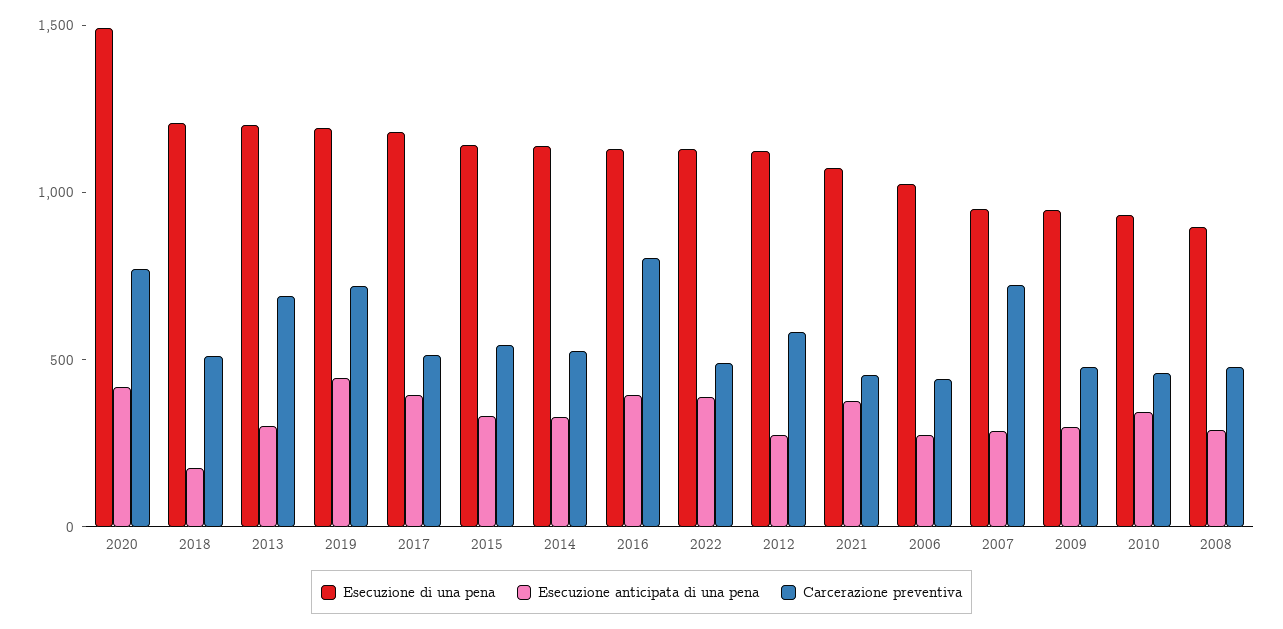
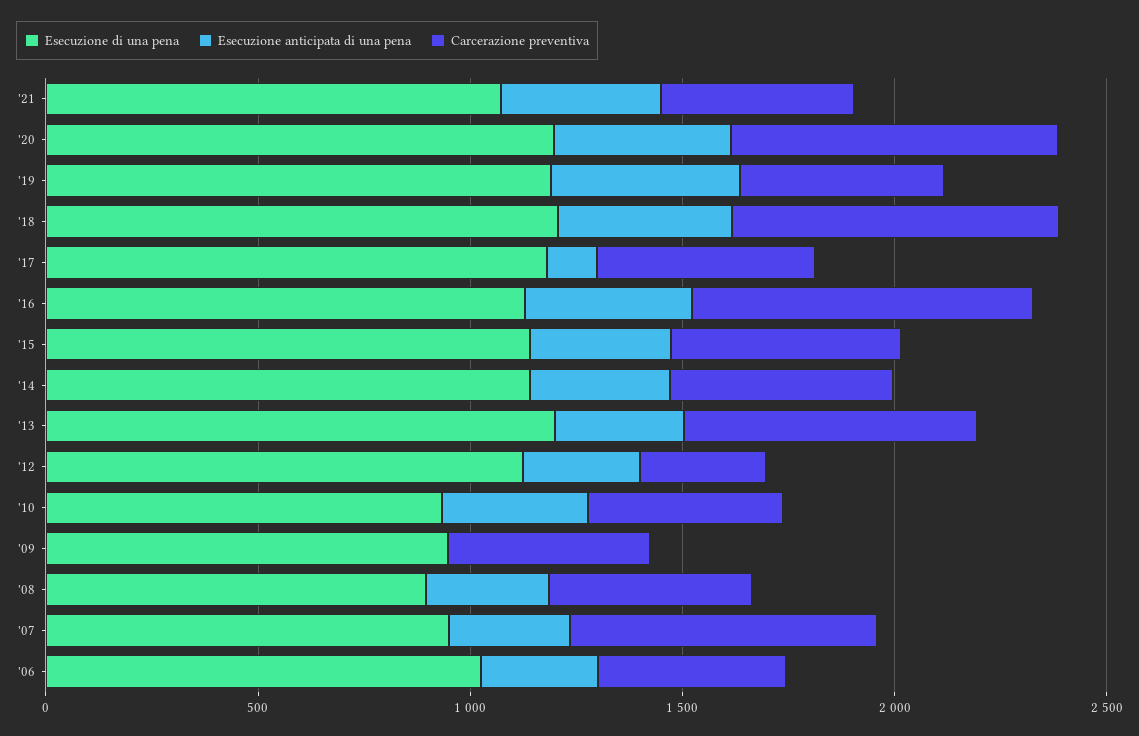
  {
    "Esecuzione di una pena": {
-     "2020": 1500,
+     "2020": 1200,
      "2018": 1200,
      "2013": 1200,
      "2019": 1200,
      "2017": 1200,
      "2015": 1100,
      "2014": 1100,
      "2016": 1100,
-     "2022": 1100,
      "2012": 1100,
      "2021": 1100,
      "2006": 1000,
      "2007": 900,
      "2009": 900,
      "2010": 900,
      "2008": 900
    },
    "Esecuzione anticipata di una pena": {
      "2020": 400,
-     "2018": 200,
+     "2018": 400,
      "2013": 300,
      "2019": 400,
-     "2017": 400,
+     "2017": 100,
      "2015": 300,
      "2014": 300,
      "2016": 400,
-     "2022": 400,
      "2012": 300,
      "2021": 400,
      "2006": 300,
      "2007": 300,
-     "2009": 300,
+     "2009": 0,
      "2010": 300,
      "2008": 300
    },
    "Carcerazione preventiva": {
      "2020": 800,
-     "2018": 500,
+     "2018": 800,
      "2013": 700,
-     "2019": 700,
+     "2019": 500,
      "2017": 500,
      "2015": 500,
      "2014": 500,
      "2016": 800,
-     "2022": 500,
-     "2012": 600,
+     "2012": 300,
      "2021": 500,
      "2006": 400,
      "2007": 700,
      "2009": 500,
      "2010": 500,
      "2008": 500
    }
  }

